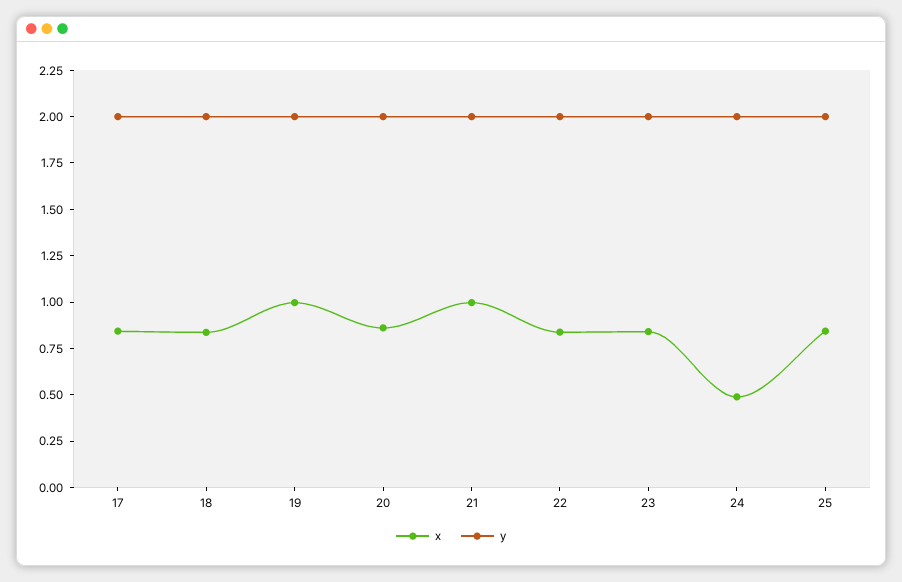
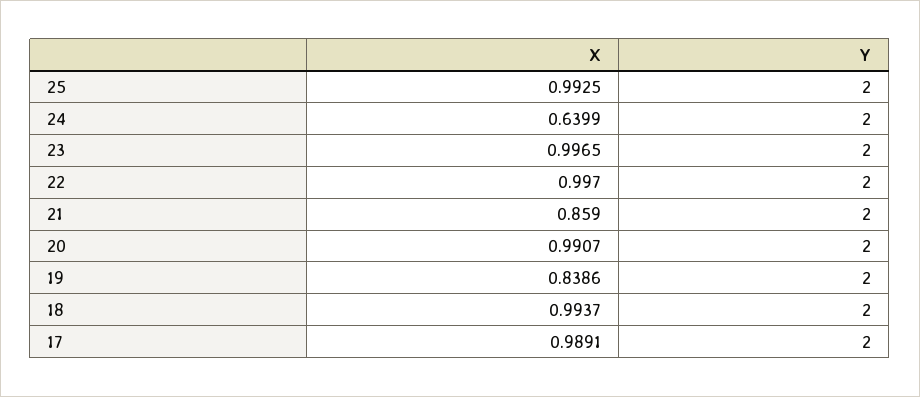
  {
    "x": {
-     "17": 0.85,
+     "17": 0.9891,
-     "18": 0.85,
+     "18": 0.9937,
-     "19": 1,
+     "19": 0.8386,
-     "20": 0.85,
+     "20": 0.9907,
-     "21": 1,
+     "21": 0.859,
-     "22": 0.85,
+     "22": 0.997,
-     "23": 0.85,
+     "23": 0.9965,
-     "24": 0.5,
+     "24": 0.6399,
-     "25": 0.85
+     "25": 0.9925
    },
    "y": {
      "17": 2,
      "18": 2,
      "19": 2,
      "20": 2,
      "21": 2,
      "22": 2,
      "23": 2,
      "24": 2,
      "25": 2
    }
  }

